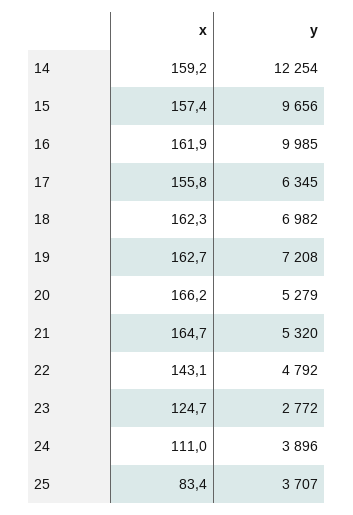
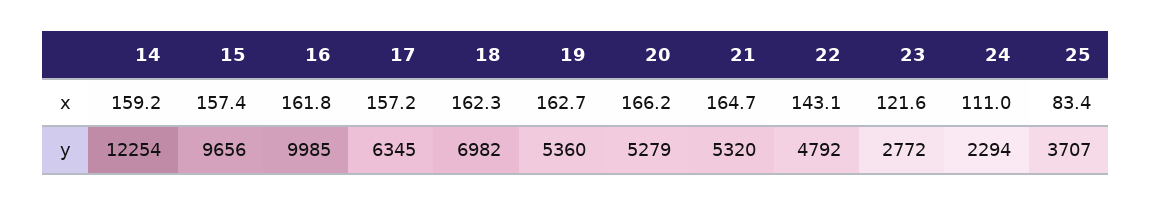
  {
    "x": {
      "14": 159.2,
      "15": 157.4,
-     "16": 161.9,
+     "16": 161.8,
-     "17": 155.8,
+     "17": 157.2,
      "18": 162.3,
      "19": 162.7,
      "20": 166.2,
      "21": 164.7,
      "22": 143.1,
-     "23": 124.7,
+     "23": 121.6,
      "24": 111,
      "25": 83.4
    },
    "y": {
      "14": 12254,
      "15": 9656,
      "16": 9985,
      "17": 6345,
      "18": 6982,
-     "19": 7208,
+     "19": 5360,
      "20": 5279,
      "21": 5320,
      "22": 4792,
      "23": 2772,
-     "24": 3896,
+     "24": 2294,
      "25": 3707
    }
  }

